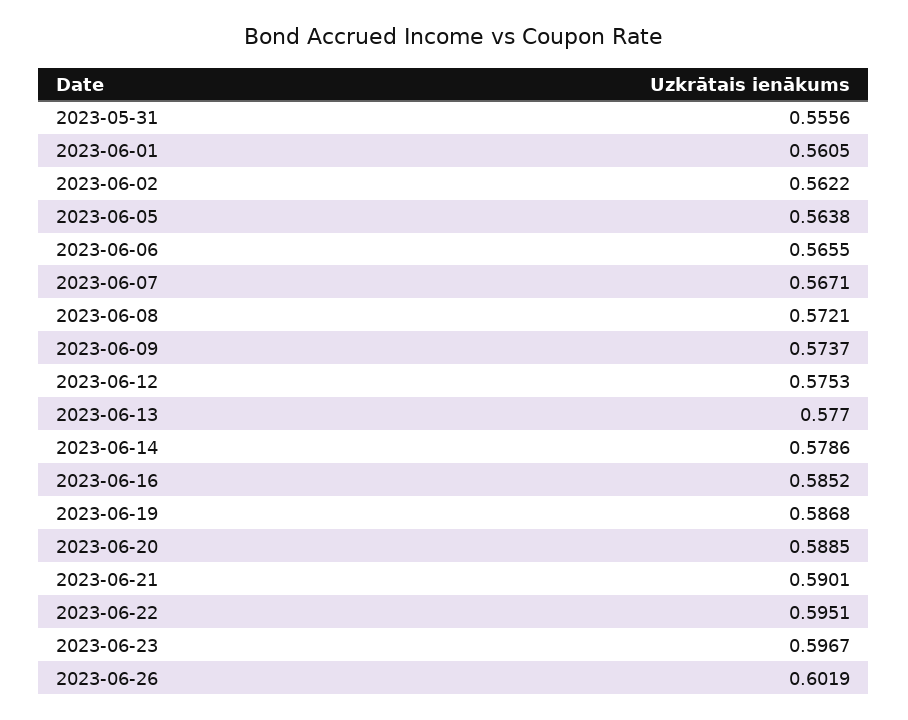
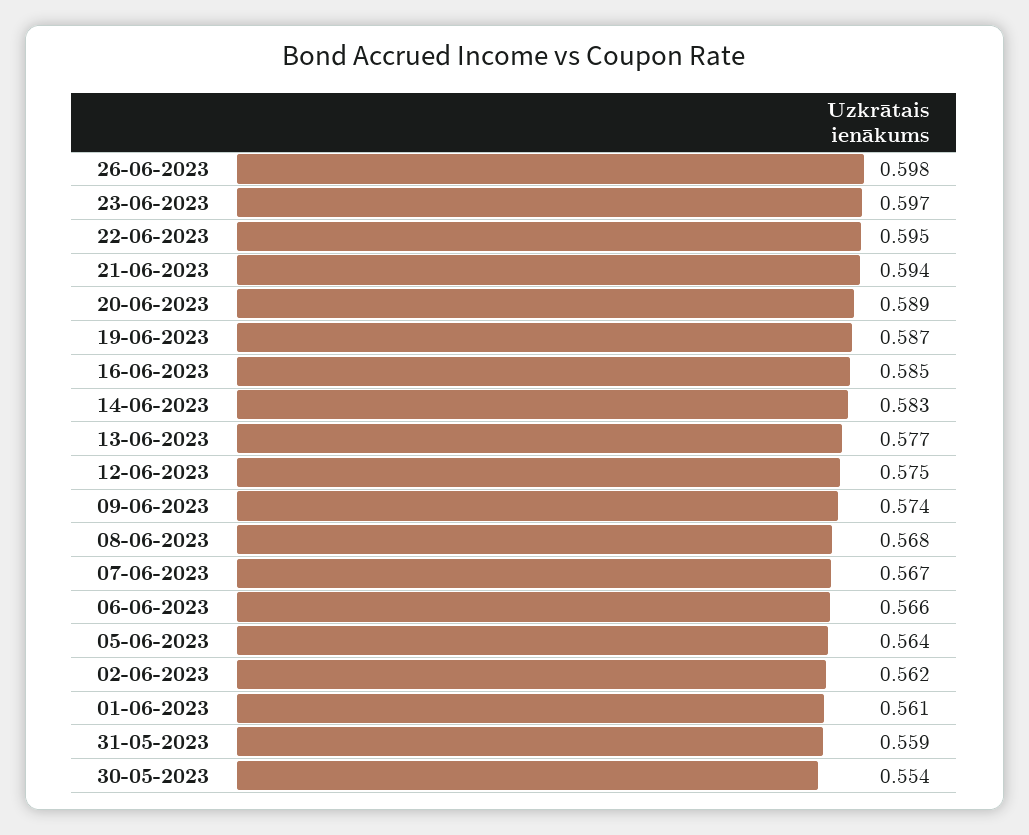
  {
-   "2023-05-31": 0.5556,
+   "2023-05-31": 0.559,
    "2023-06-01": 0.5605,
    "2023-06-02": 0.5622,
    "2023-06-05": 0.5638,
    "2023-06-06": 0.5655,
    "2023-06-07": 0.5671,
-   "2023-06-08": 0.5721,
+   "2023-06-08": 0.568,
    "2023-06-09": 0.5737,
    "2023-06-12": 0.5753,
    "2023-06-13": 0.577,
-   "2023-06-14": 0.5786,
+   "2023-06-14": 0.583,
    "2023-06-16": 0.5852,
    "2023-06-19": 0.5868,
    "2023-06-20": 0.5885,
-   "2023-06-21": 0.5901,
+   "2023-06-21": 0.594,
    "2023-06-22": 0.5951,
    "2023-06-23": 0.5967,
-   "2023-06-26": 0.6019
+   "2023-06-26": 0.598,
+   "30-05-2023": 0.554
  }

